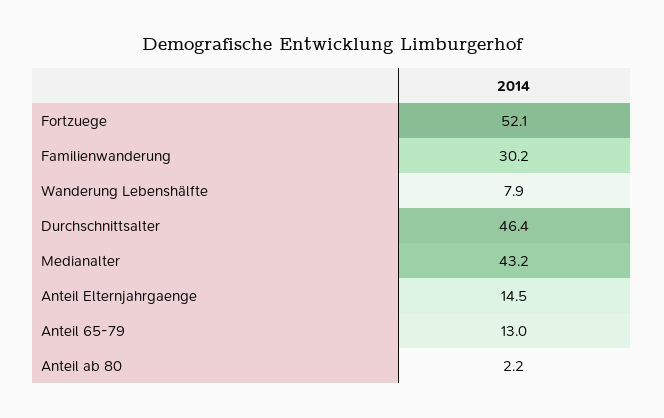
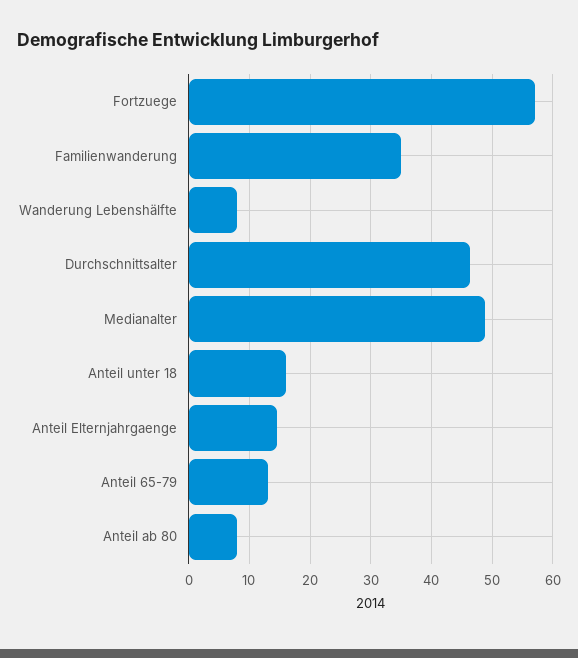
  {
-   "Fortzuege": 52.1,
+   "Fortzuege": 57,
-   "Familienwanderung": 30.2,
+   "Familienwanderung": 35,
    "Wanderung Lebenshälfte": 7.9,
    "Durchschnittsalter": 46.4,
-   "Medianalter": 43.2,
+   "Medianalter": 49,
    "Anteil Elternjahrgaenge": 14.5,
    "Anteil 65-79": 13,
-   "Anteil ab 80": 2.2
+   "Anteil ab 80": 8,
+   "Anteil unter 18": 16
  }

